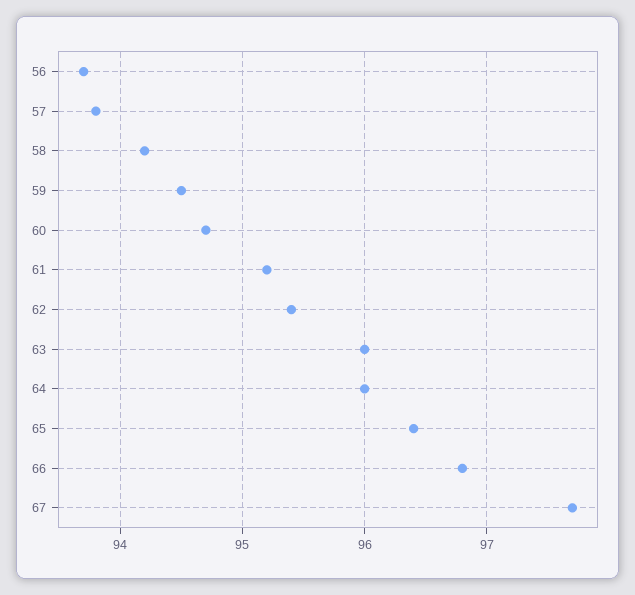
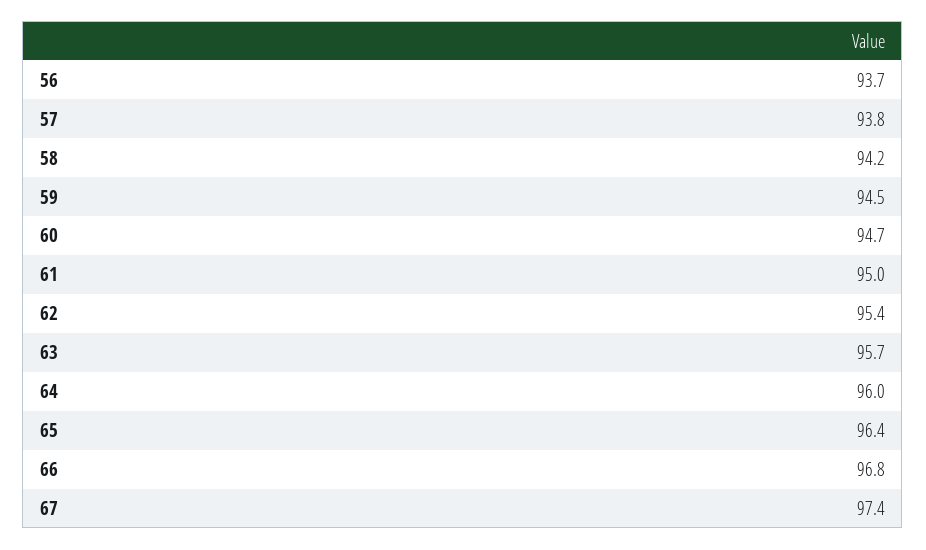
  {
    "56": 93.7,
    "57": 93.8,
    "58": 94.2,
    "59": 94.5,
    "60": 94.7,
-   "61": 95.2,
+   "61": 95,
    "62": 95.4,
-   "63": 96,
+   "63": 95.7,
    "64": 96,
    "65": 96.4,
    "66": 96.8,
-   "67": 97.7
+   "67": 97.4
  }

